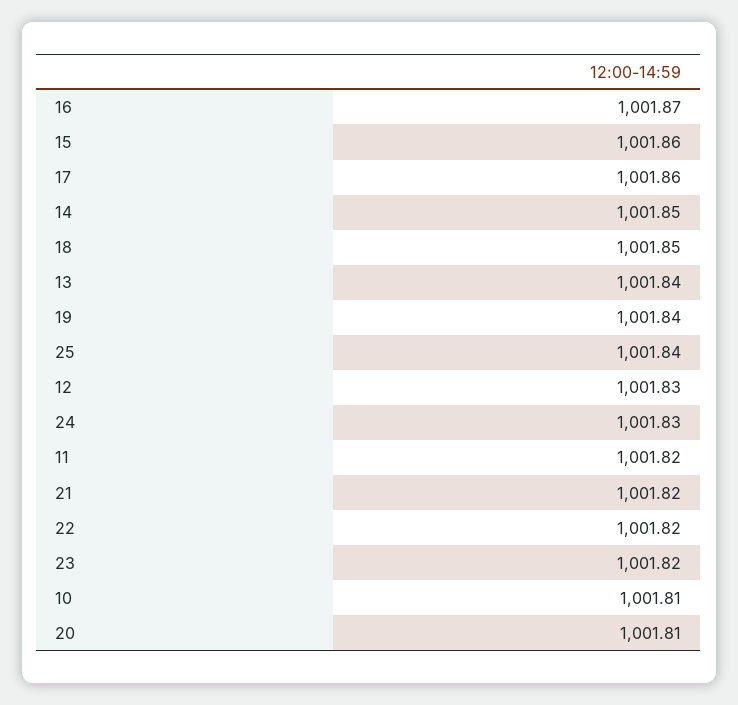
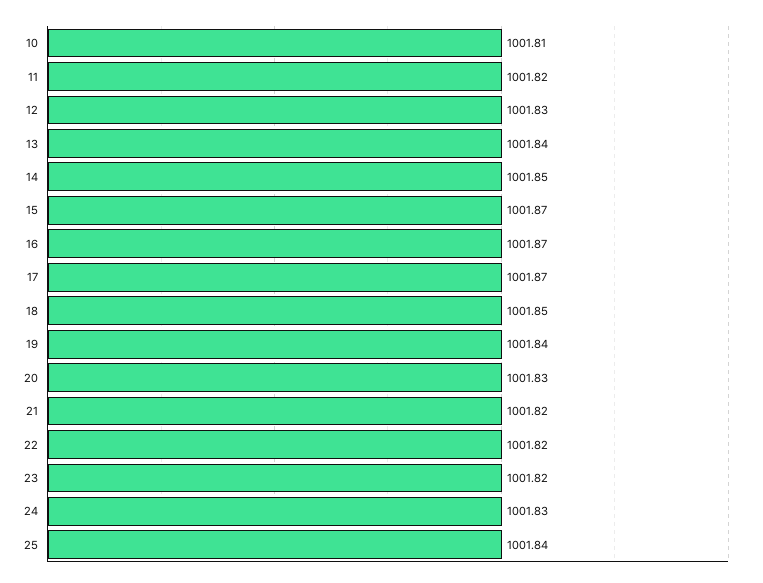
  {
    "16": 1001.87,
-   "15": 1001.86,
+   "15": 1001.87,
-   "17": 1001.86,
+   "17": 1001.87,
    "14": 1001.85,
    "18": 1001.85,
    "13": 1001.84,
    "19": 1001.84,
    "25": 1001.84,
    "12": 1001.83,
    "24": 1001.83,
    "11": 1001.82,
    "21": 1001.82,
    "22": 1001.82,
    "23": 1001.82,
    "10": 1001.81,
-   "20": 1001.81
+   "20": 1001.83
  }

